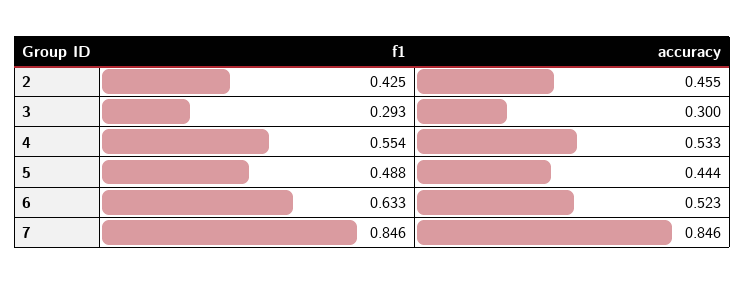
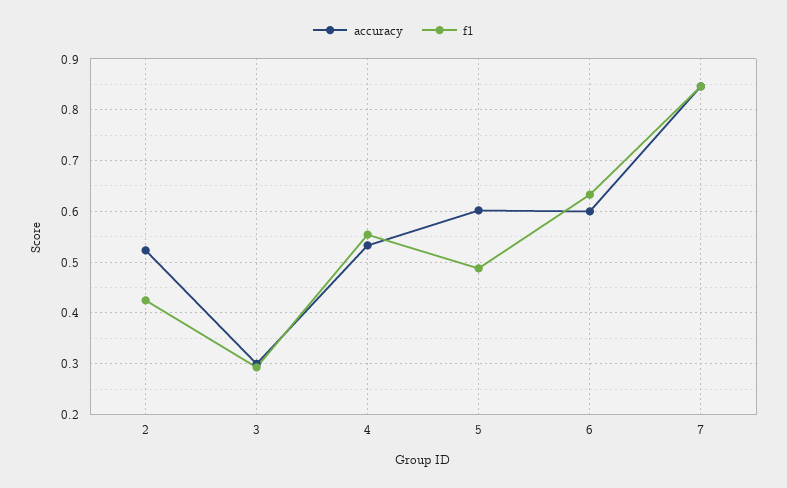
  {
    "f1": {
      "2": 0.425,
      "3": 0.293,
      "4": 0.554,
      "5": 0.488,
      "6": 0.633,
      "7": 0.846
    },
    "accuracy": {
-     "2": 0.455,
+     "2": 0.52,
      "3": 0.3,
      "4": 0.533,
-     "5": 0.444,
+     "5": 0.6,
-     "6": 0.523,
+     "6": 0.6,
      "7": 0.846
    }
  }

